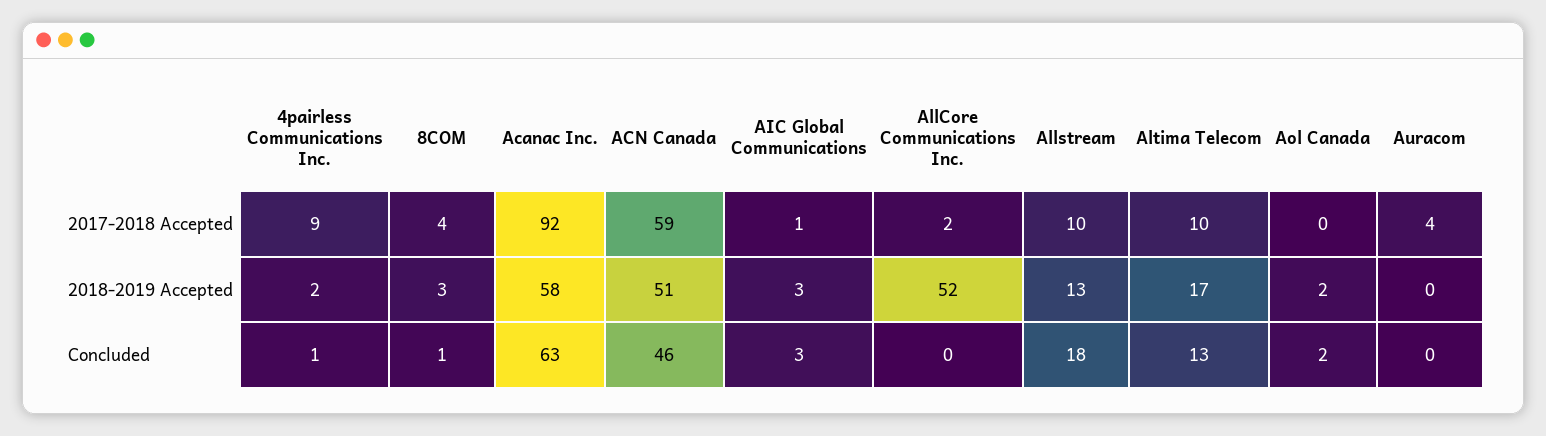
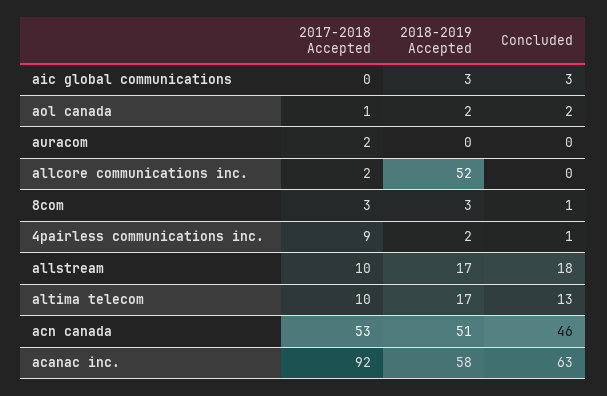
  {
    "4pairless Communications Inc.": {
      "2017-2018 Accepted": 9,
      "2018-2019 Accepted": 2,
      "Concluded": 1
    },
    "8COM": {
-     "2017-2018 Accepted": 4,
+     "2017-2018 Accepted": 3,
      "2018-2019 Accepted": 3,
      "Concluded": 1
    },
    "Acanac Inc.": {
      "2017-2018 Accepted": 92,
      "2018-2019 Accepted": 58,
      "Concluded": 63
    },
    "ACN Canada": {
-     "2017-2018 Accepted": 59,
+     "2017-2018 Accepted": 53,
      "2018-2019 Accepted": 51,
      "Concluded": 46
    },
    "AIC Global Communications": {
-     "2017-2018 Accepted": 1,
+     "2017-2018 Accepted": 0,
      "2018-2019 Accepted": 3,
      "Concluded": 3
    },
    "AllCore Communications Inc.": {
      "2017-2018 Accepted": 2,
      "2018-2019 Accepted": 52,
      "Concluded": 0
    },
    "Allstream": {
      "2017-2018 Accepted": 10,
-     "2018-2019 Accepted": 13,
+     "2018-2019 Accepted": 17,
      "Concluded": 18
    },
    "Altima Telecom": {
      "2017-2018 Accepted": 10,
      "2018-2019 Accepted": 17,
      "Concluded": 13
    },
    "Aol Canada": {
-     "2017-2018 Accepted": 0,
+     "2017-2018 Accepted": 1,
      "2018-2019 Accepted": 2,
      "Concluded": 2
    },
    "Auracom": {
-     "2017-2018 Accepted": 4,
+     "2017-2018 Accepted": 2,
      "2018-2019 Accepted": 0,
      "Concluded": 0
    }
  }

